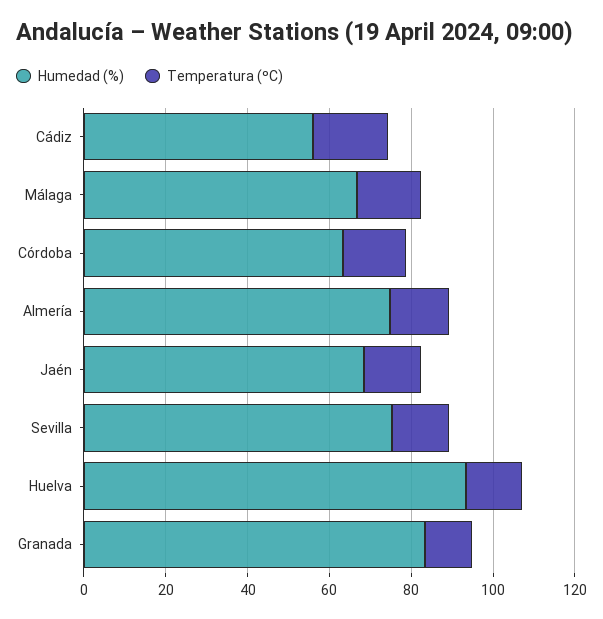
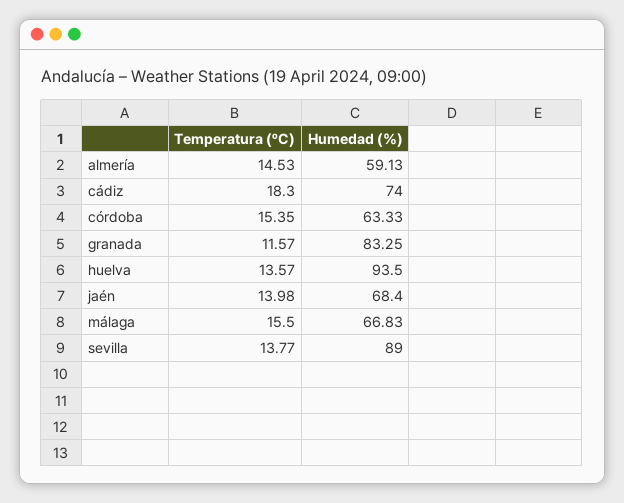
  {
    "Humedad (%)": {
-     "Cádiz": 55,
+     "Cádiz": 74,
      "Málaga": 66.83,
      "Córdoba": 63.33,
-     "Almería": 75,
+     "Almería": 59.13,
      "Jaén": 68.4,
-     "Sevilla": 75,
+     "Sevilla": 89,
      "Huelva": 93.5,
      "Granada": 83.25
    },
    "Temperatura (ºC)": {
      "Cádiz": 18.3,
      "Málaga": 15.5,
      "Córdoba": 15.35,
      "Almería": 14.53,
      "Jaén": 13.98,
      "Sevilla": 13.77,
      "Huelva": 13.57,
      "Granada": 11.57
    }
  }

